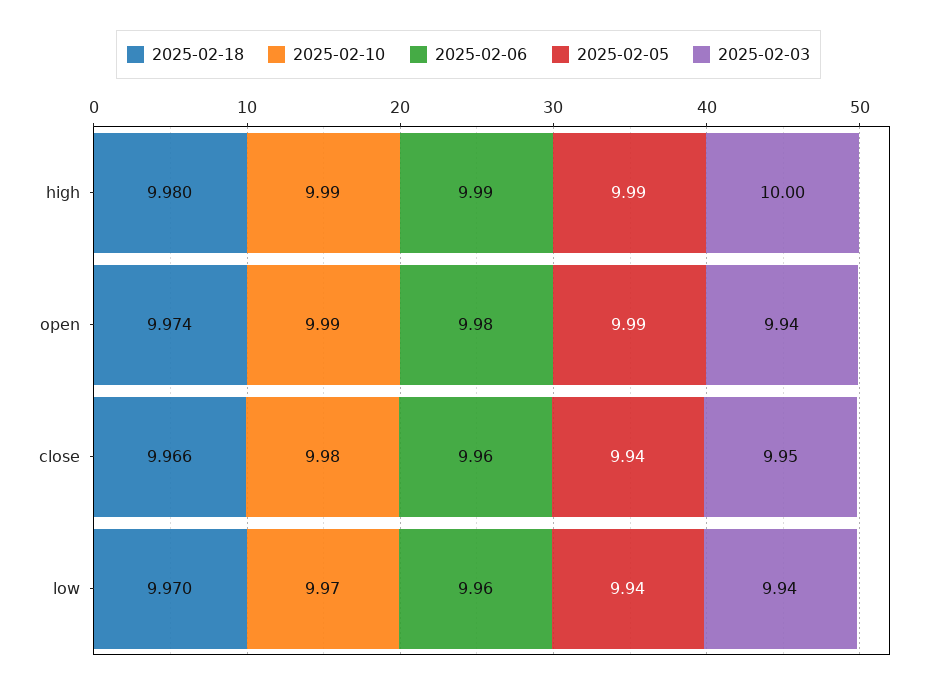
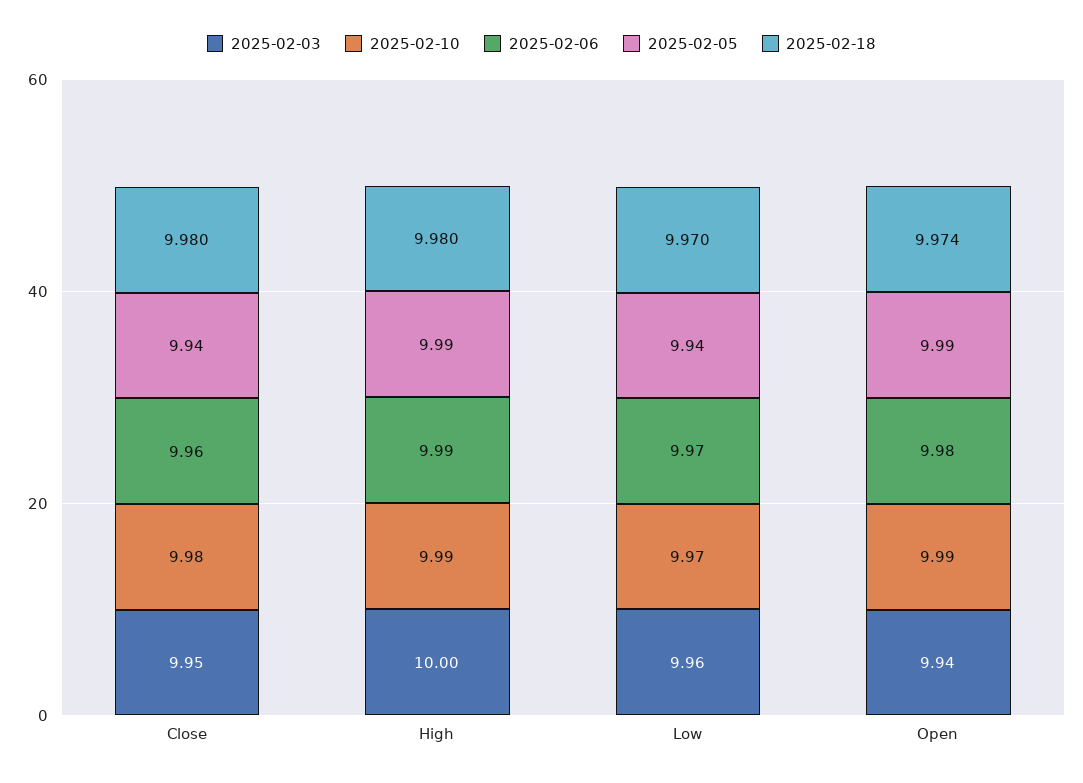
  {
    "2025-02-18": {
      "high": 9.98,
      "open": 9.974,
-     "close": 9.966,
+     "close": 9.98,
      "low": 9.97
    },
    "2025-02-10": {
      "high": 9.99,
      "open": 9.99,
      "close": 9.98,
      "low": 9.97
    },
    "2025-02-06": {
      "high": 9.99,
      "open": 9.98,
      "close": 9.96,
-     "low": 9.96
+     "low": 9.97
    },
    "2025-02-05": {
      "high": 9.99,
      "open": 9.99,
      "close": 9.94,
      "low": 9.94
    },
    "2025-02-03": {
      "high": 10,
      "open": 9.94,
      "close": 9.95,
-     "low": 9.94
+     "low": 9.96
    }
  }

